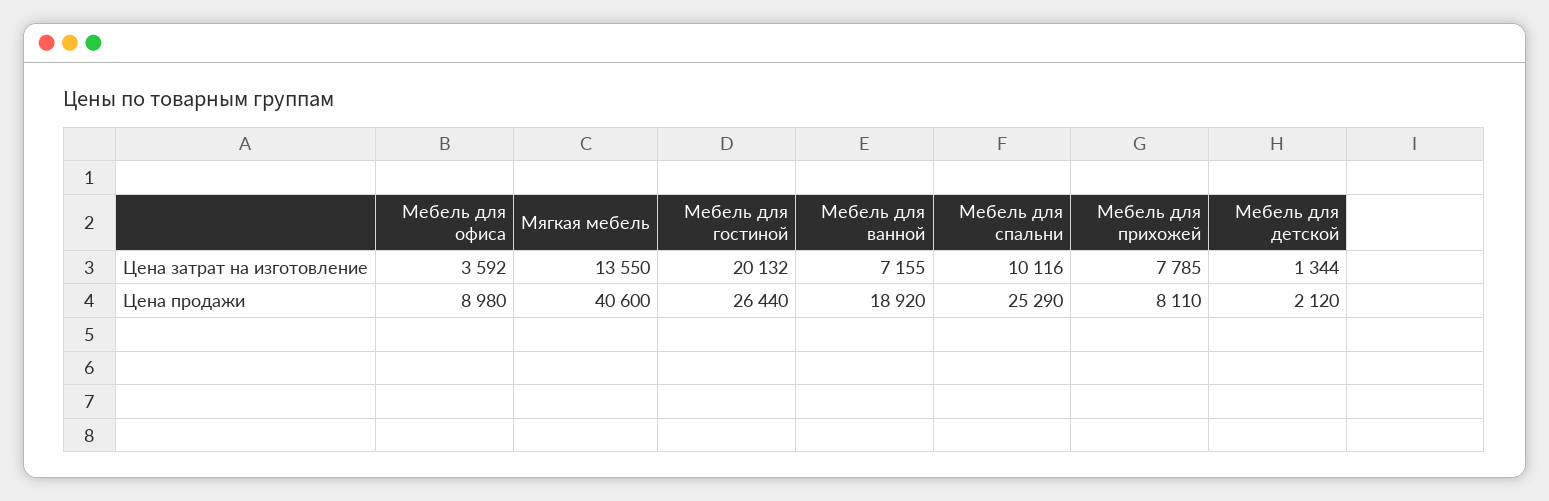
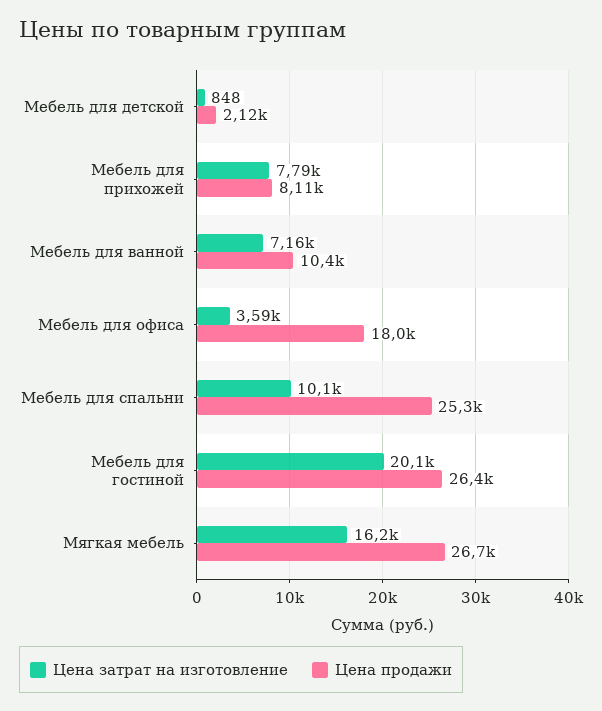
  {
    "Цена затрат на изготовление": {
      "Мебель для офиса": 3592,
-     "Мягкая мебель": 13550,
+     "Мягкая мебель": 16200,
      "Мебель для гостиной": 20132,
      "Мебель для ванной": 7155,
      "Мебель для спальни": 10116,
      "Мебель для прихожей": 7785,
-     "Мебель для детской": 1344
+     "Мебель для детской": 848
    },
    "Цена продажи": {
-     "Мебель для офиса": 8980,
+     "Мебель для офиса": 18000,
-     "Мягкая мебель": 40600,
+     "Мягкая мебель": 26700,
      "Мебель для гостиной": 26440,
-     "Мебель для ванной": 18920,
+     "Мебель для ванной": 10400,
      "Мебель для спальни": 25290,
      "Мебель для прихожей": 8110,
      "Мебель для детской": 2120
    }
  }

